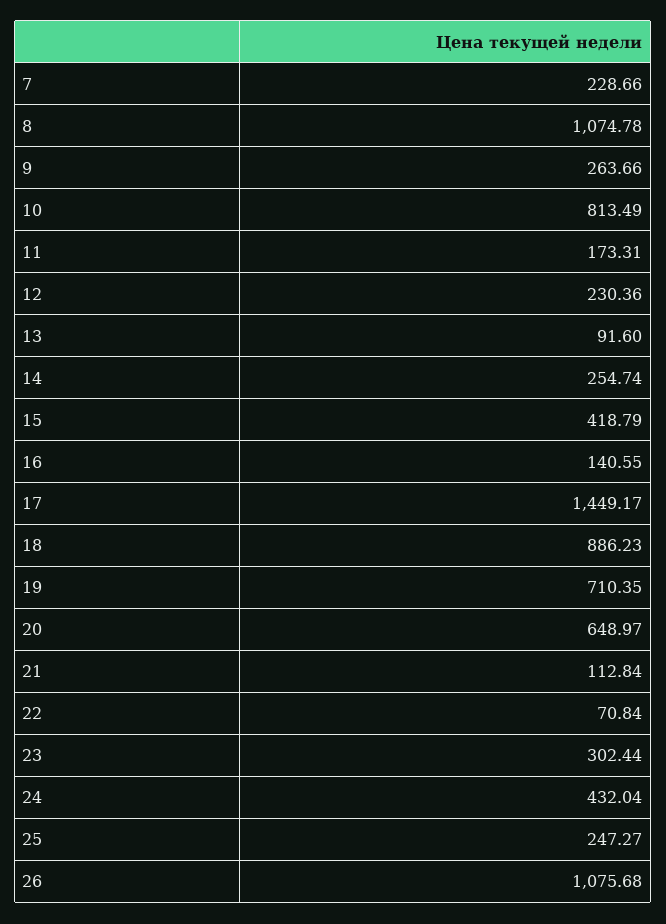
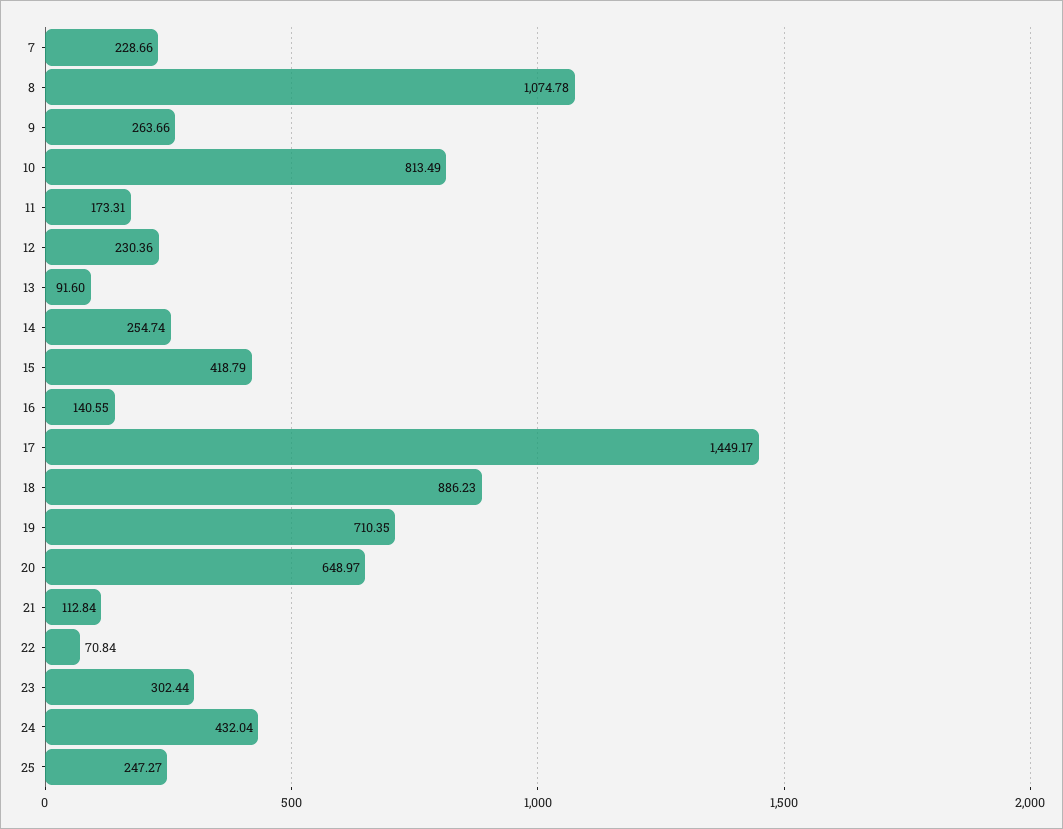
  {
    "7": 228.66,
    "8": 1074.78,
    "9": 263.66,
    "10": 813.49,
    "11": 173.31,
    "12": 230.36,
    "13": 91.6,
    "14": 254.74,
    "15": 418.79,
    "16": 140.55,
    "17": 1449.17,
    "18": 886.23,
    "19": 710.35,
    "20": 648.97,
    "21": 112.84,
    "22": 70.84,
    "23": 302.44,
    "24": 432.04,
-   "25": 247.27,
+   "25": 247.27
-   "26": 1075.68
  }

